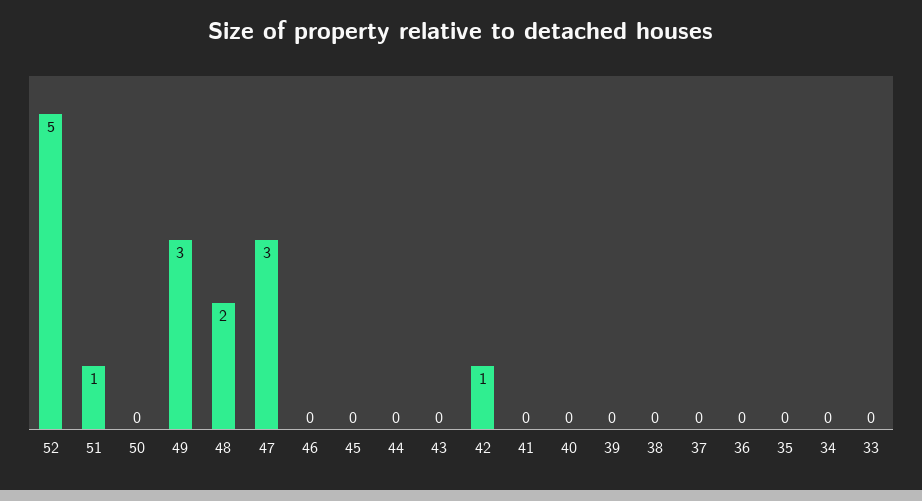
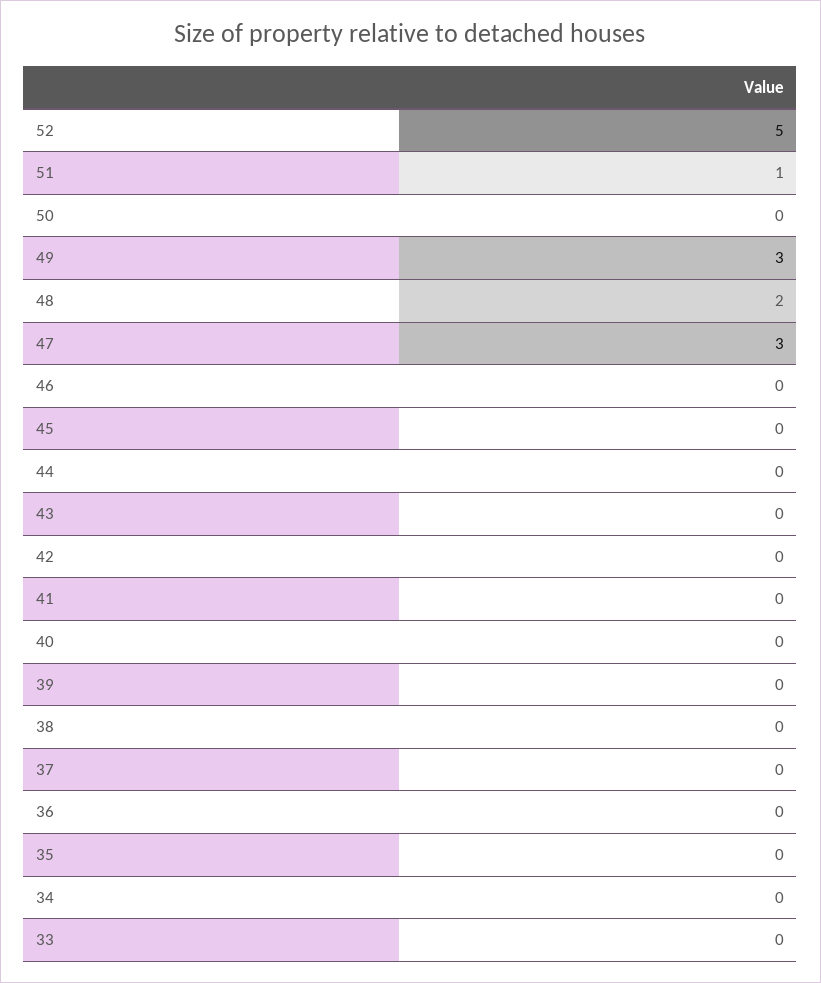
  {
    "52": 5,
    "51": 1,
    "50": 0,
    "49": 3,
    "48": 2,
    "47": 3,
    "46": 0,
    "45": 0,
    "44": 0,
    "43": 0,
-   "42": 1,
+   "42": 0,
    "41": 0,
    "40": 0,
    "39": 0,
    "38": 0,
    "37": 0,
    "36": 0,
    "35": 0,
    "34": 0,
    "33": 0
  }

